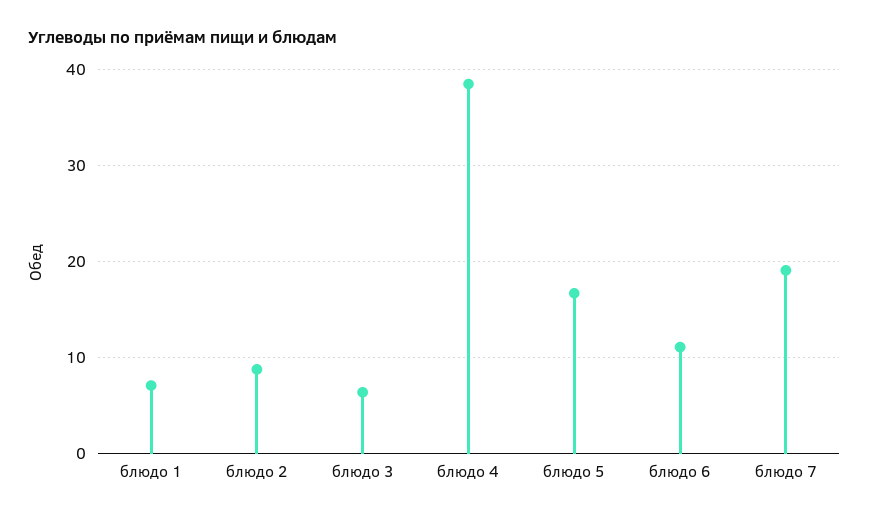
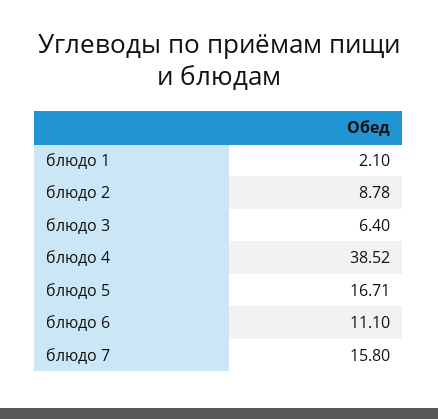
  {
-   "блюдо 1": 7,
+   "блюдо 1": 2.1,
    "блюдо 2": 8.78,
    "блюдо 3": 6.4,
    "блюдо 4": 38.52,
    "блюдо 5": 16.71,
    "блюдо 6": 11.1,
-   "блюдо 7": 19
+   "блюдо 7": 15.8
  }

